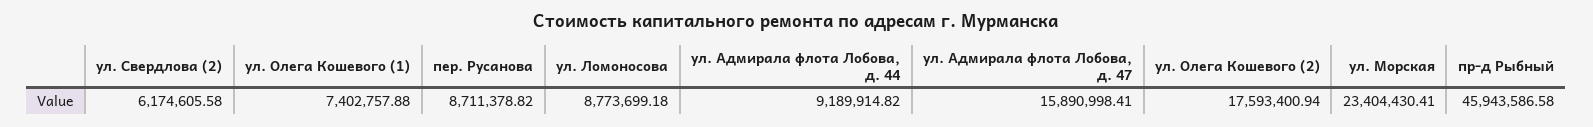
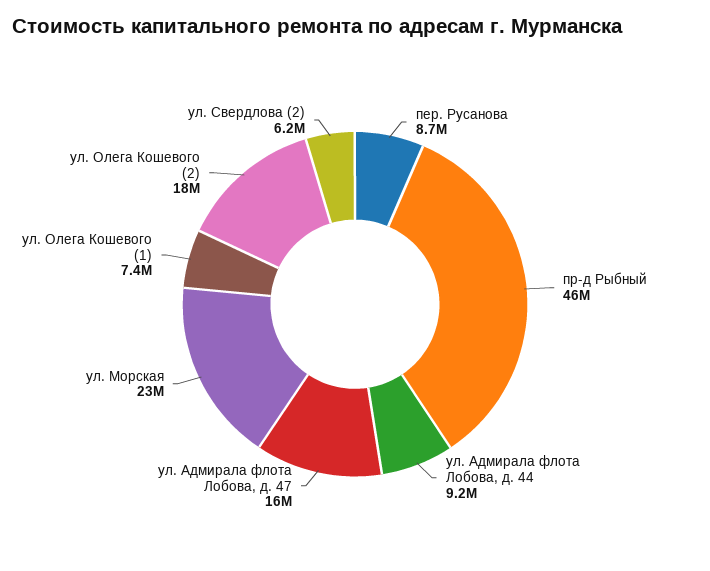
  {
    "ул. Свердлова (2)": 6174605.58,
    "ул. Олега Кошевого (1)": 7402757.88,
    "пер. Русанова": 8711378.82,
-   "ул. Ломоносова": 8773699.18,
    "ул. Адмирала флота Лобова, д. 44": 9189914.82,
    "ул. Адмирала флота Лобова, д. 47": 15890998.41,
    "ул. Олега Кошевого (2)": 17593400.94,
    "ул. Морская": 23404430.41,
    "пр-д Рыбный": 45943586.58
  }

